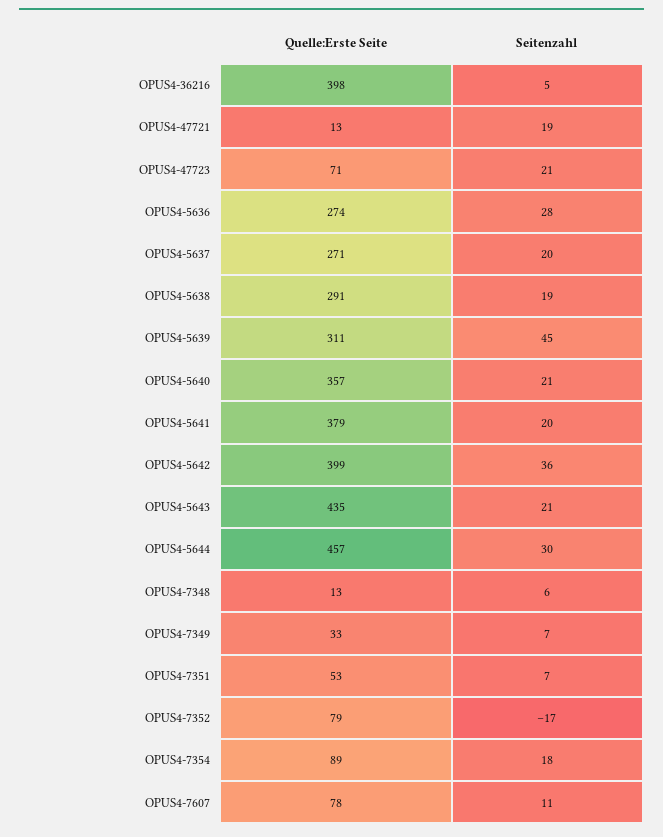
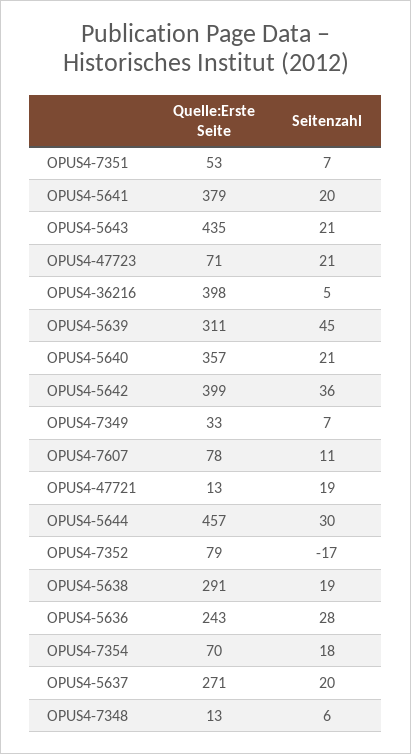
  {
    "Quelle:Erste Seite": {
      "OPUS4-36216": 398,
      "OPUS4-47721": 13,
      "OPUS4-47723": 71,
-     "OPUS4-5636": 274,
+     "OPUS4-5636": 243,
      "OPUS4-5637": 271,
      "OPUS4-5638": 291,
      "OPUS4-5639": 311,
      "OPUS4-5640": 357,
      "OPUS4-5641": 379,
      "OPUS4-5642": 399,
      "OPUS4-5643": 435,
      "OPUS4-5644": 457,
      "OPUS4-7348": 13,
      "OPUS4-7349": 33,
      "OPUS4-7351": 53,
      "OPUS4-7352": 79,
-     "OPUS4-7354": 89,
+     "OPUS4-7354": 70,
      "OPUS4-7607": 78
    },
    "Seitenzahl": {
      "OPUS4-36216": 5,
      "OPUS4-47721": 19,
      "OPUS4-47723": 21,
      "OPUS4-5636": 28,
      "OPUS4-5637": 20,
      "OPUS4-5638": 19,
      "OPUS4-5639": 45,
      "OPUS4-5640": 21,
      "OPUS4-5641": 20,
      "OPUS4-5642": 36,
      "OPUS4-5643": 21,
      "OPUS4-5644": 30,
      "OPUS4-7348": 6,
      "OPUS4-7349": 7,
      "OPUS4-7351": 7,
      "OPUS4-7352": -17,
      "OPUS4-7354": 18,
      "OPUS4-7607": 11
    }
  }

